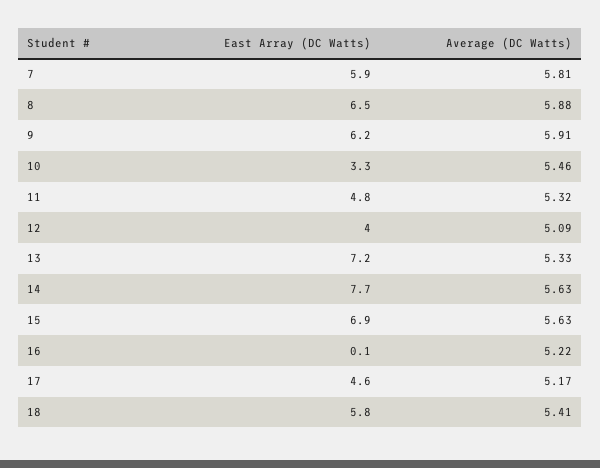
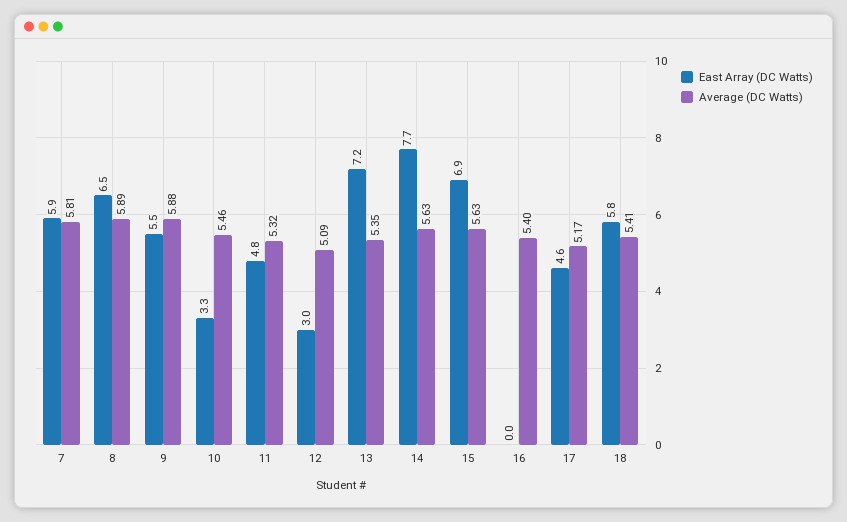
  {
    "East Array (DC Watts)": {
      "7": 5.9,
      "8": 6.5,
-     "9": 6.2,
+     "9": 5.5,
      "10": 3.3,
      "11": 4.8,
-     "12": 4,
+     "12": 3,
      "13": 7.2,
      "14": 7.7,
      "15": 6.9,
-     "16": 0.1,
+     "16": 0,
      "17": 4.6,
      "18": 5.8
    },
    "Average (DC Watts)": {
      "7": 5.81,
-     "8": 5.88,
+     "8": 5.89,
-     "9": 5.91,
+     "9": 5.88,
      "10": 5.46,
      "11": 5.32,
      "12": 5.09,
-     "13": 5.33,
+     "13": 5.35,
      "14": 5.63,
      "15": 5.63,
-     "16": 5.22,
+     "16": 5.4,
      "17": 5.17,
      "18": 5.41
    }
  }

